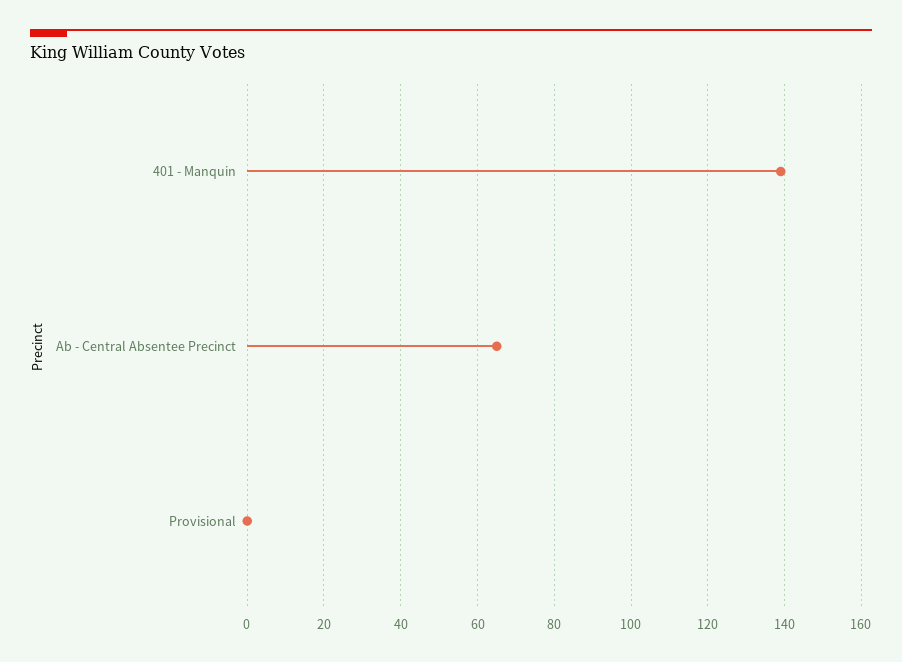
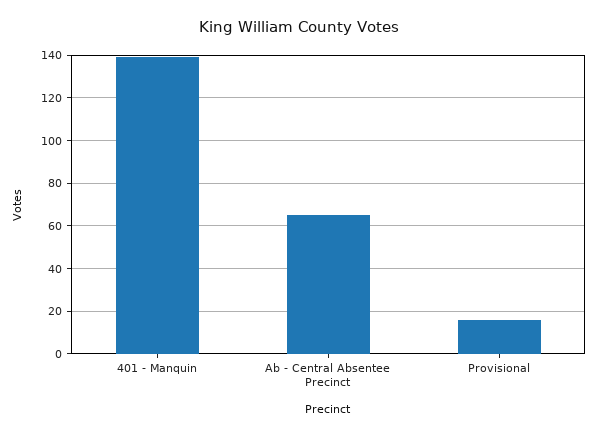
  {
    "401 - Manquin": 140,
    "Ab - Central Absentee Precinct": 65,
-   "Provisional": 0
+   "Provisional": 15
  }

